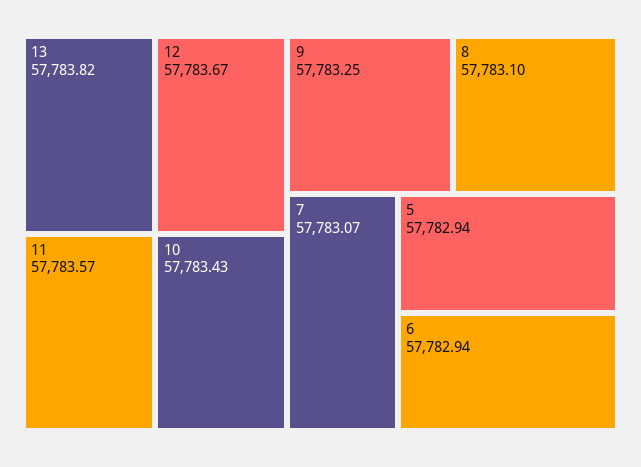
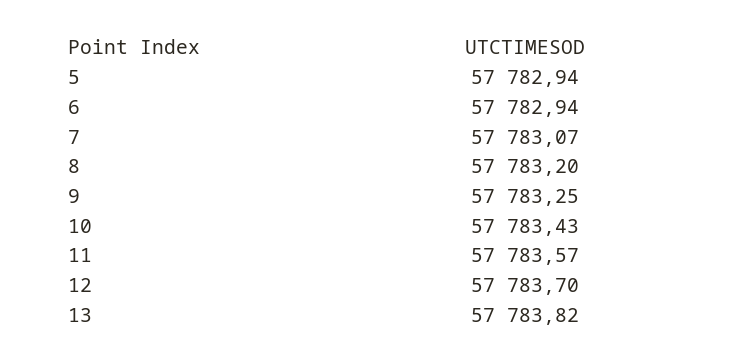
  {
    "13": 57783.82,
-   "12": 57783.67,
+   "12": 57783.7,
    "11": 57783.57,
    "10": 57783.43,
    "9": 57783.25,
-   "8": 57783.1,
+   "8": 57783.2,
    "7": 57783.07,
    "5": 57782.94,
    "6": 57782.94
  }

